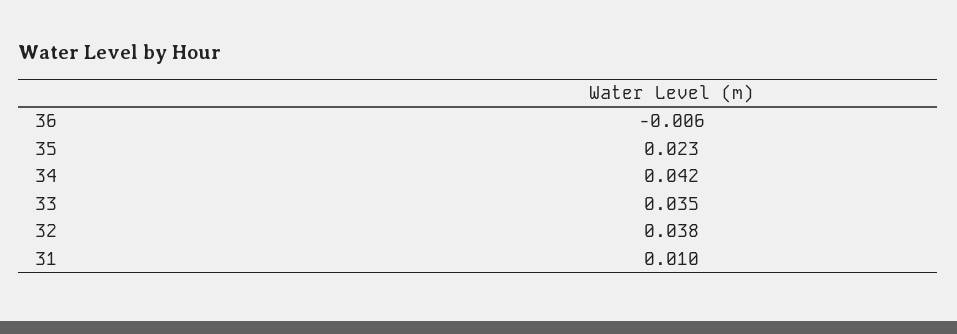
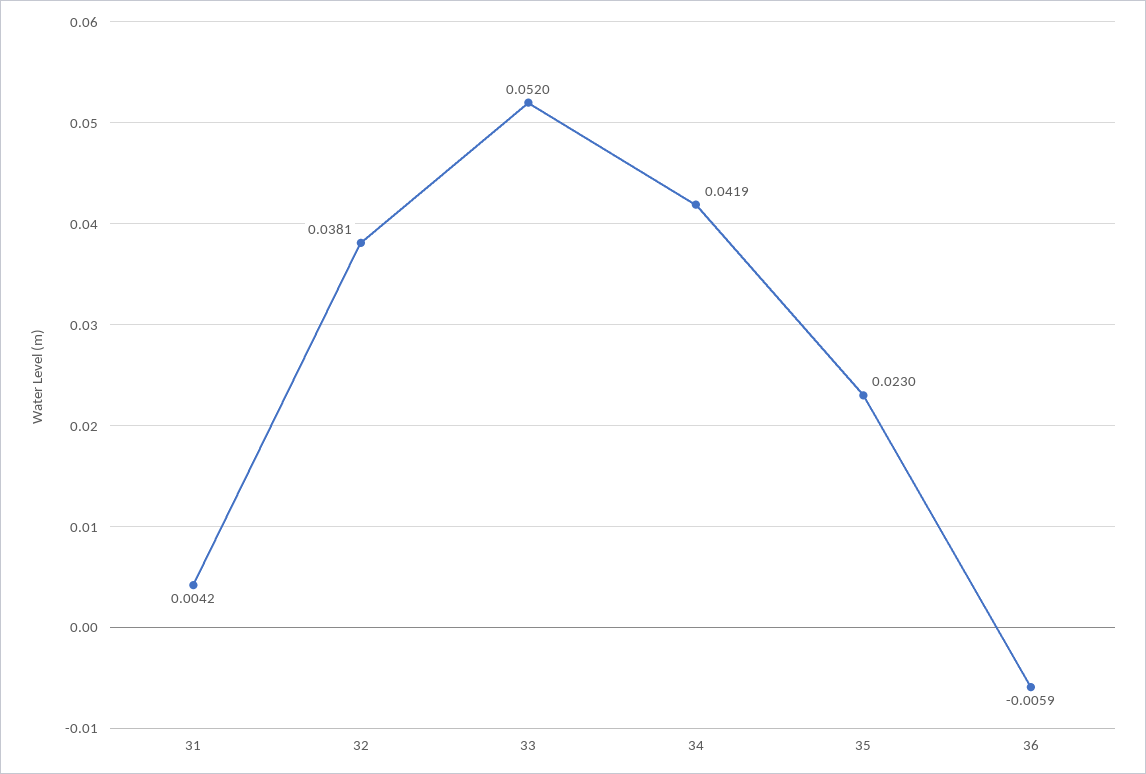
  {
    "36": -0.0059,
    "35": 0.023,
    "34": 0.0419,
-   "33": 0.035,
+   "33": 0.052,
    "32": 0.0381,
-   "31": 0.01
+   "31": 0.0042
  }

